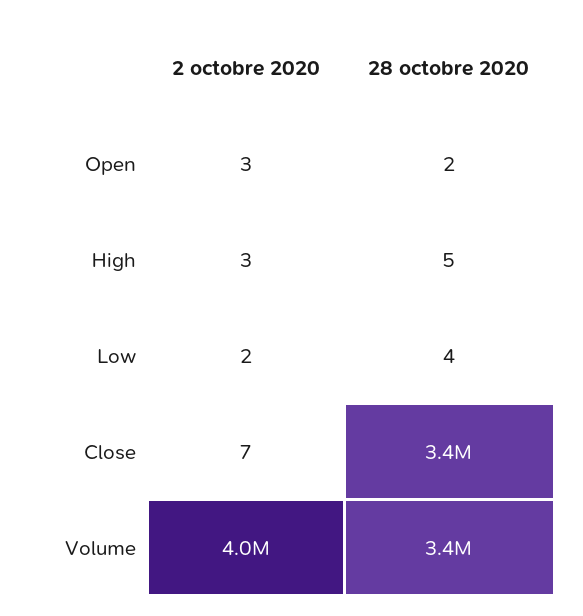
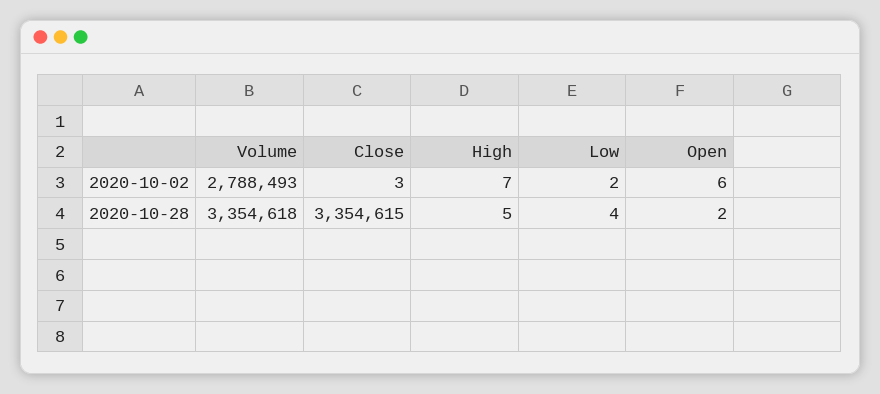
  {
    "2 octobre 2020": {
-     "Open": 3,
+     "Open": 6,
-     "High": 3,
+     "High": 7,
      "Low": 2,
-     "Close": 7,
+     "Close": 3,
-     "Volume": 4000000
+     "Volume": 2788493
    },
    "28 octobre 2020": {
      "Open": 2,
      "High": 5,
      "Low": 4,
      "Close": 3354615,
      "Volume": 3354618
    }
  }

